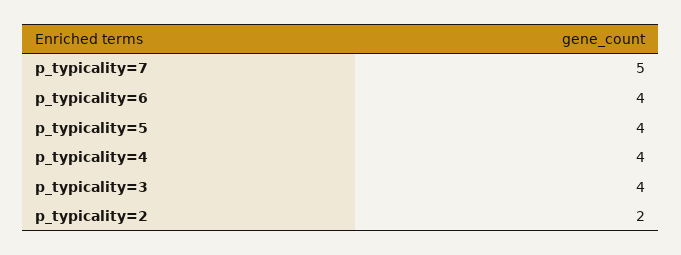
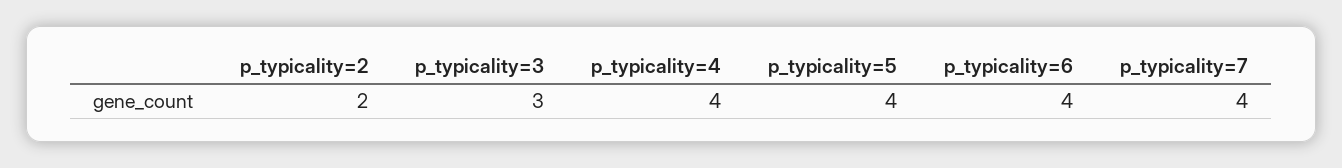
  {
-   "p_typicality=7": 5,
+   "p_typicality=7": 4,
    "p_typicality=6": 4,
    "p_typicality=5": 4,
    "p_typicality=4": 4,
-   "p_typicality=3": 4,
+   "p_typicality=3": 3,
    "p_typicality=2": 2
  }

